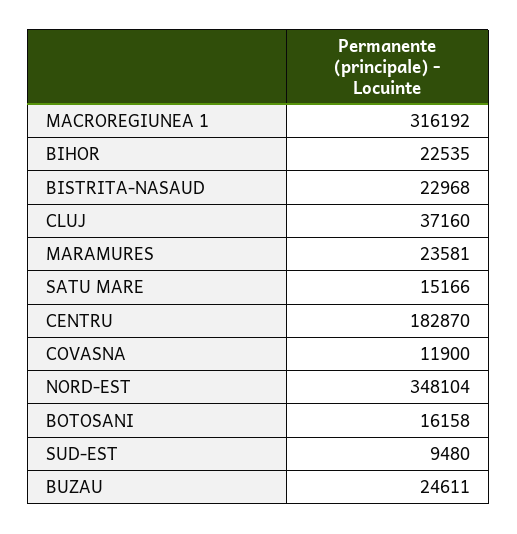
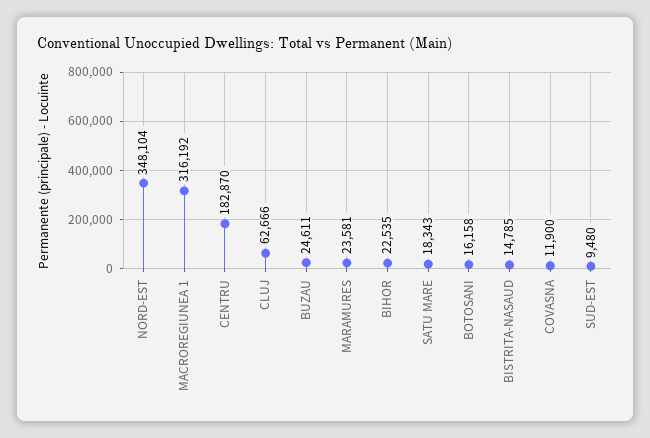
  {
    "MACROREGIUNEA 1": 316192,
    "BIHOR": 22535,
-   "BISTRITA-NASAUD": 22968,
+   "BISTRITA-NASAUD": 14785,
-   "CLUJ": 37160,
+   "CLUJ": 62666,
    "MARAMURES": 23581,
-   "SATU MARE": 15166,
+   "SATU MARE": 18343,
    "CENTRU": 182870,
    "COVASNA": 11900,
    "NORD-EST": 348104,
    "BOTOSANI": 16158,
    "SUD-EST": 9480,
    "BUZAU": 24611
  }

